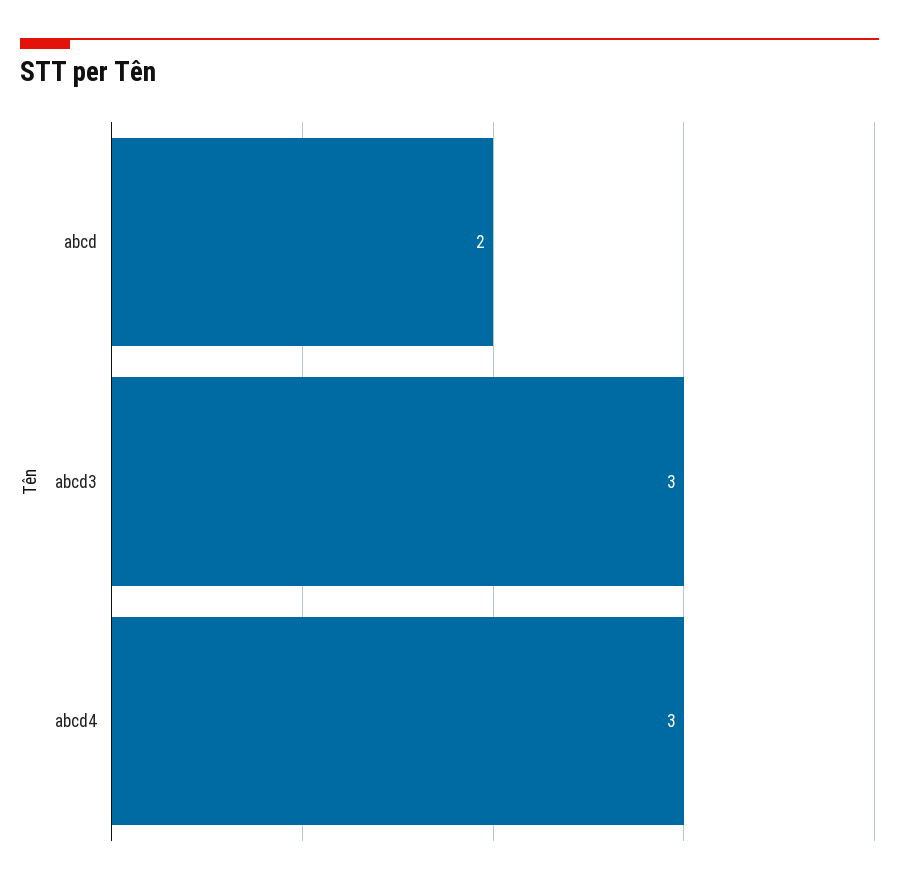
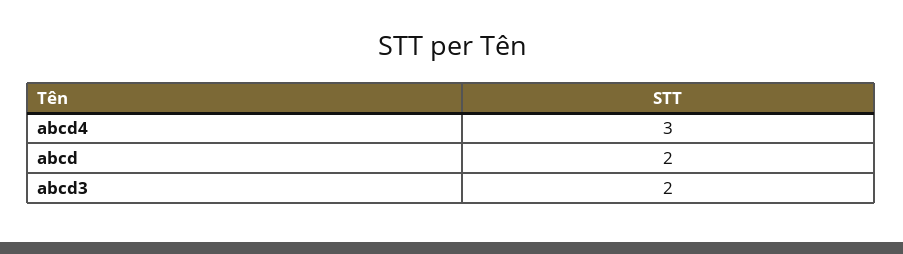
  {
    "abcd": 2,
-   "abcd3": 3,
+   "abcd3": 2,
    "abcd4": 3
  }

